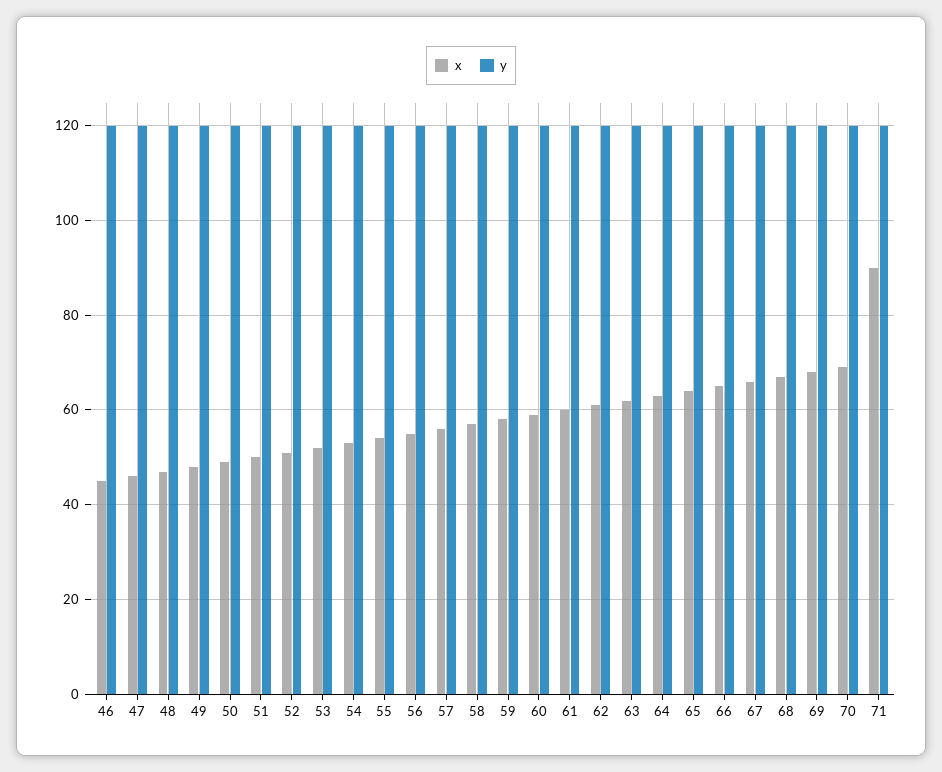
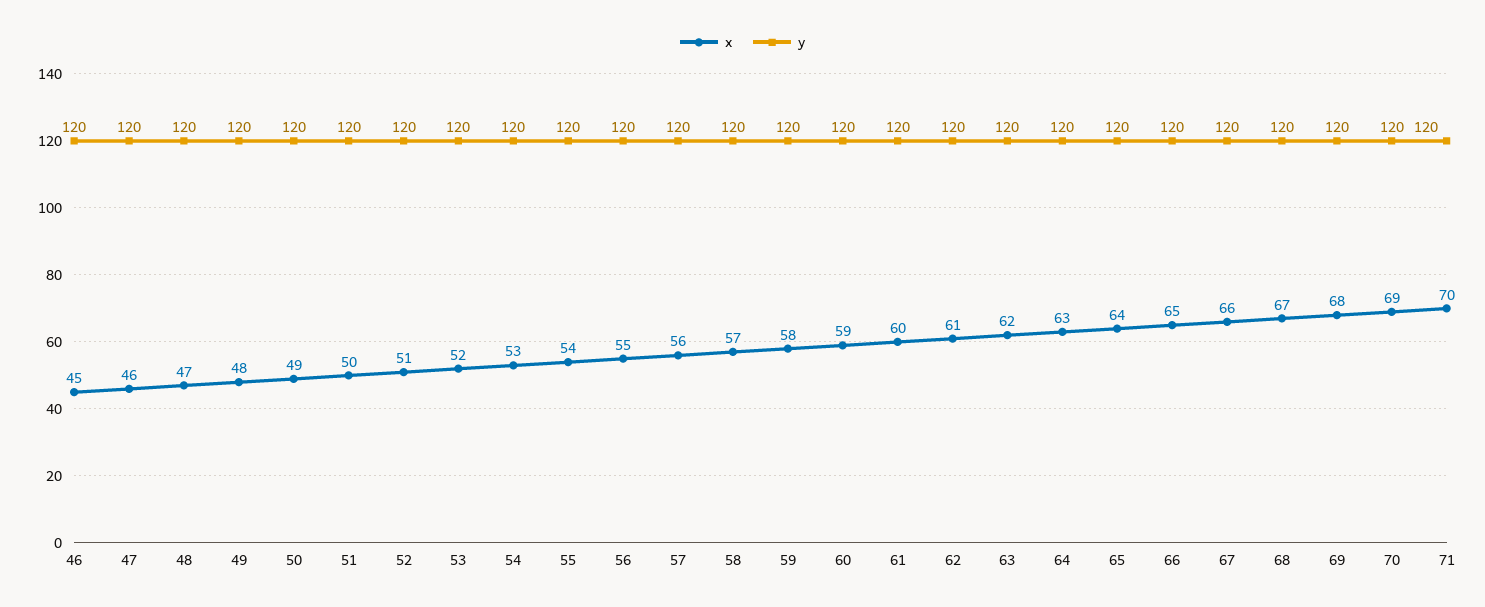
  {
    "x": {
      "46": 45,
      "47": 46,
      "48": 47,
      "49": 48,
      "50": 49,
      "51": 50,
      "52": 51,
      "53": 52,
      "54": 53,
      "55": 54,
      "56": 55,
      "57": 56,
      "58": 57,
      "59": 58,
      "60": 59,
      "61": 60,
      "62": 61,
      "63": 62,
      "64": 63,
      "65": 64,
      "66": 65,
      "67": 66,
      "68": 67,
      "69": 68,
      "70": 69,
-     "71": 90
+     "71": 70
    },
    "y": {
      "46": 120,
      "47": 120,
      "48": 120,
      "49": 120,
      "50": 120,
      "51": 120,
      "52": 120,
      "53": 120,
      "54": 120,
      "55": 120,
      "56": 120,
      "57": 120,
      "58": 120,
      "59": 120,
      "60": 120,
      "61": 120,
      "62": 120,
      "63": 120,
      "64": 120,
      "65": 120,
      "66": 120,
      "67": 120,
      "68": 120,
      "69": 120,
      "70": 120,
      "71": 120
    }
  }

